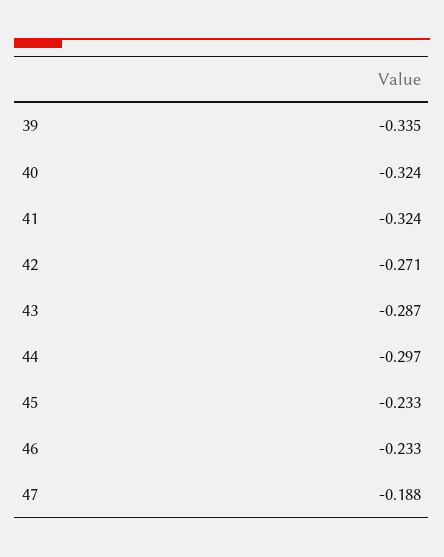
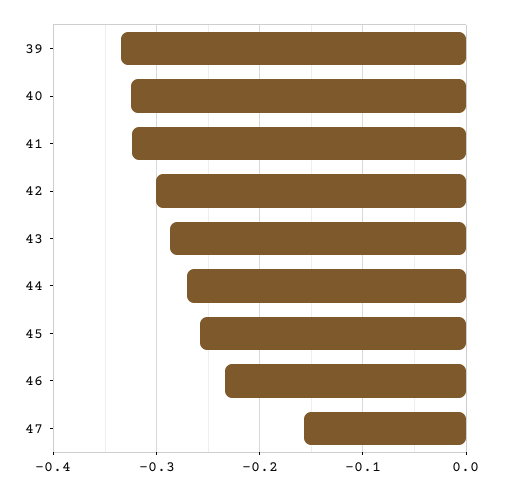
  {
    "39": -0.335,
    "40": -0.324,
    "41": -0.324,
-   "42": -0.271,
+   "42": -0.3,
    "43": -0.287,
-   "44": -0.297,
+   "44": -0.27,
-   "45": -0.233,
+   "45": -0.26,
    "46": -0.233,
-   "47": -0.188
+   "47": -0.16
  }

